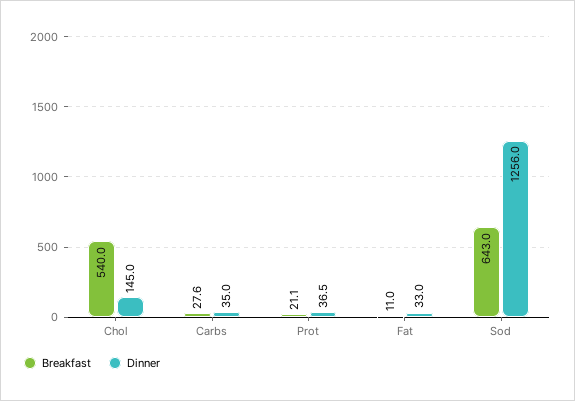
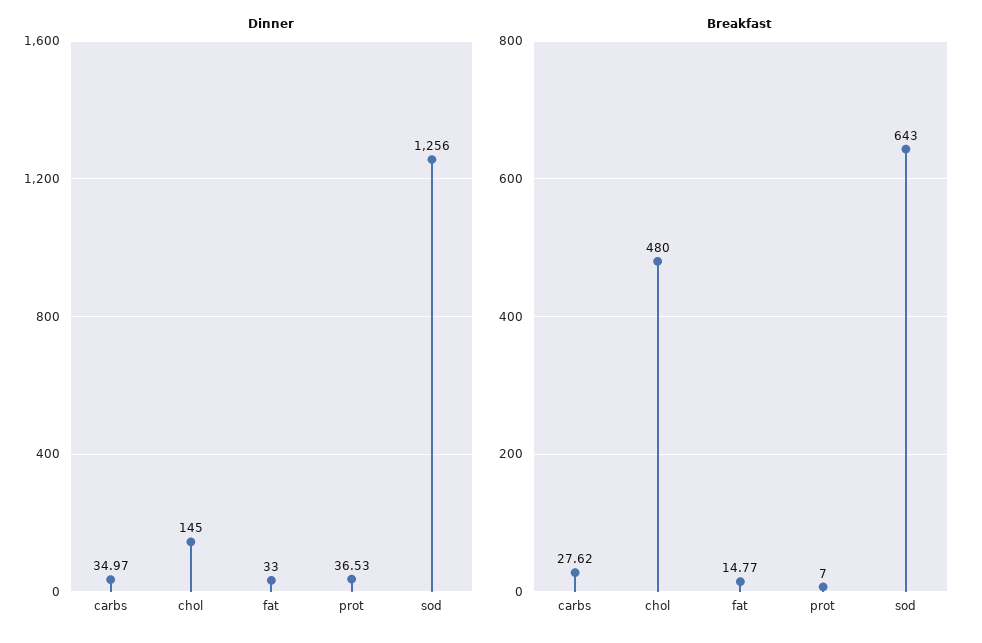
  {
    "Breakfast": {
-     "Chol": 540,
+     "Chol": 480,
      "Carbs": 27.62,
-     "Prot": 21.1,
+     "Prot": 7,
-     "Fat": 11,
+     "Fat": 14.77,
      "Sod": 643
    },
    "Dinner": {
      "Chol": 145,
      "Carbs": 34.97,
      "Prot": 36.53,
      "Fat": 33,
      "Sod": 1256
    }
  }

